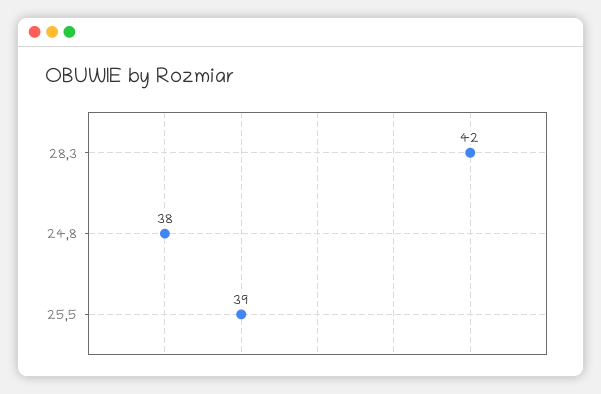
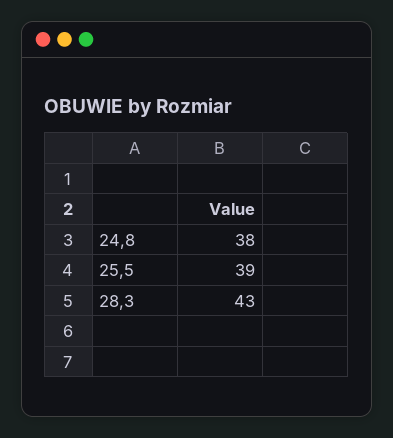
  {
-   "28,3": 42,
+   "28,3": 43,
    "24,8": 38,
    "25,5": 39
  }

